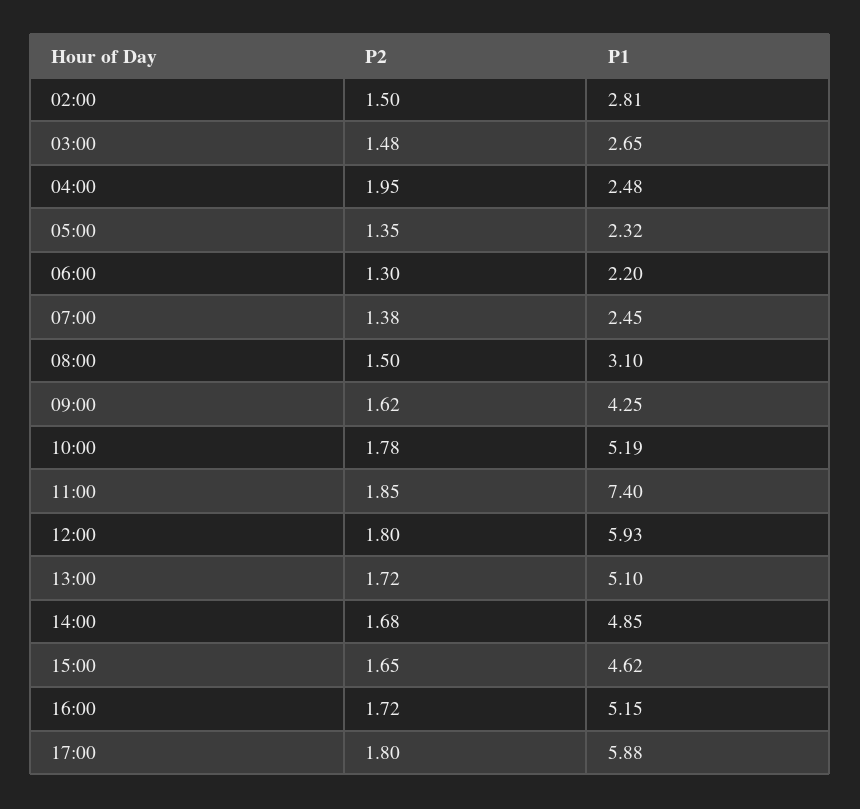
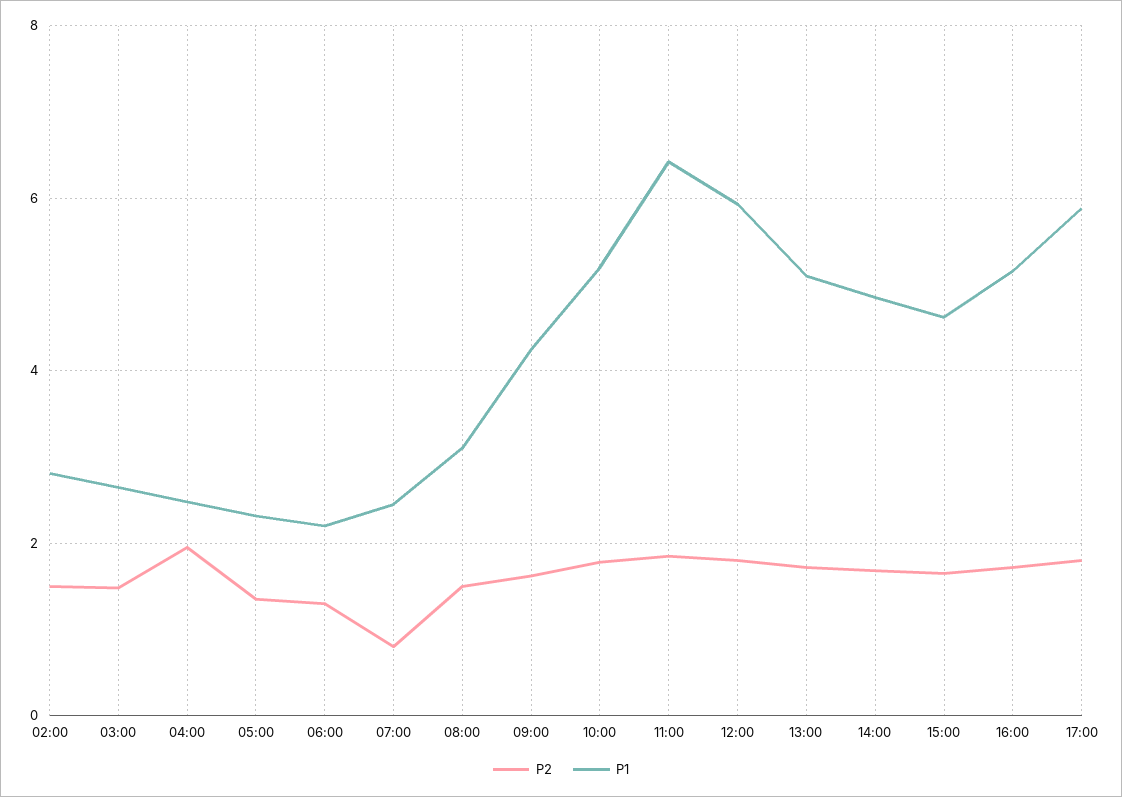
  {
    "P2": {
      "02:00": 1.5,
      "03:00": 1.48,
      "04:00": 1.95,
      "05:00": 1.35,
      "06:00": 1.3,
-     "07:00": 1.38,
+     "07:00": 0.8,
      "08:00": 1.5,
      "09:00": 1.62,
      "10:00": 1.78,
      "11:00": 1.85,
      "12:00": 1.8,
      "13:00": 1.72,
      "14:00": 1.68,
      "15:00": 1.65,
      "16:00": 1.72,
      "17:00": 1.8
    },
    "P1": {
      "02:00": 2.81,
      "03:00": 2.65,
      "04:00": 2.48,
      "05:00": 2.32,
      "06:00": 2.2,
      "07:00": 2.45,
      "08:00": 3.1,
      "09:00": 4.25,
      "10:00": 5.19,
-     "11:00": 7.4,
+     "11:00": 6.4,
      "12:00": 5.93,
      "13:00": 5.1,
      "14:00": 4.85,
      "15:00": 4.62,
      "16:00": 5.15,
      "17:00": 5.88
    }
  }

